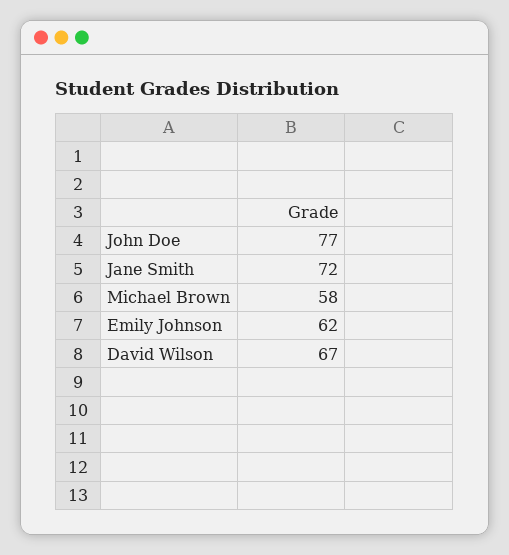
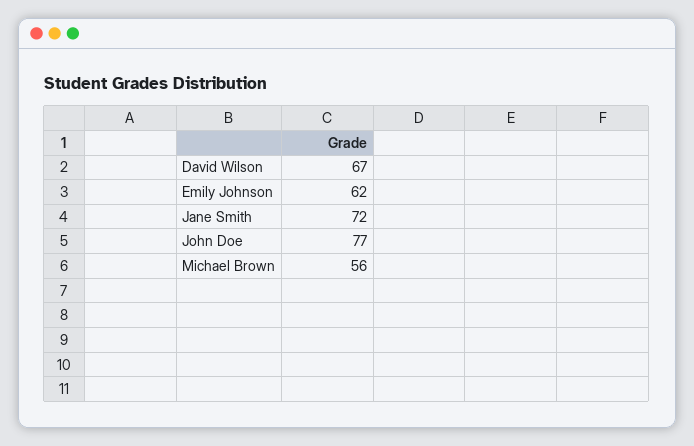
  {
    "John Doe": 77,
    "Jane Smith": 72,
-   "Michael Brown": 58,
+   "Michael Brown": 56,
    "Emily Johnson": 62,
    "David Wilson": 67
  }

